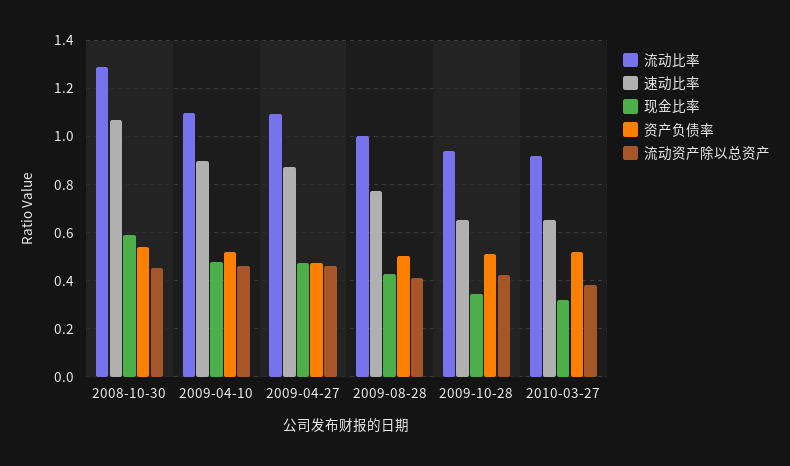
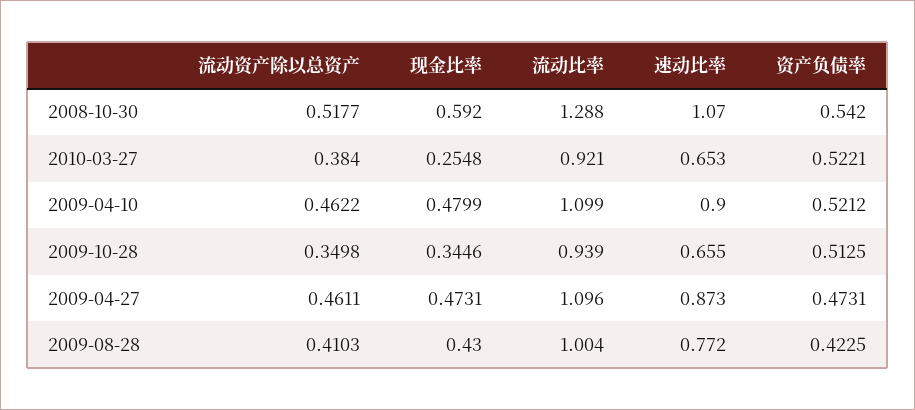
  {
    "流动比率": {
      "2008-10-30": 1.288,
      "2009-04-10": 1.099,
      "2009-04-27": 1.096,
      "2009-08-28": 1.004,
      "2009-10-28": 0.939,
      "2010-03-27": 0.921
    },
    "速动比率": {
      "2008-10-30": 1.07,
      "2009-04-10": 0.9,
      "2009-04-27": 0.873,
      "2009-08-28": 0.772,
      "2009-10-28": 0.655,
      "2010-03-27": 0.653
    },
    "现金比率": {
      "2008-10-30": 0.592,
      "2009-04-10": 0.4799,
      "2009-04-27": 0.4731,
      "2009-08-28": 0.43,
      "2009-10-28": 0.3446,
-     "2010-03-27": 0.325
+     "2010-03-27": 0.2548
    },
    "资产负债率": {
      "2008-10-30": 0.542,
      "2009-04-10": 0.5212,
      "2009-04-27": 0.4731,
-     "2009-08-28": 0.5,
+     "2009-08-28": 0.4225,
      "2009-10-28": 0.5125,
      "2010-03-27": 0.5221
    },
    "流动资产除以总资产": {
-     "2008-10-30": 0.45,
+     "2008-10-30": 0.5177,
      "2009-04-10": 0.4622,
      "2009-04-27": 0.4611,
      "2009-08-28": 0.4103,
-     "2009-10-28": 0.425,
+     "2009-10-28": 0.3498,
      "2010-03-27": 0.384
    }
  }

